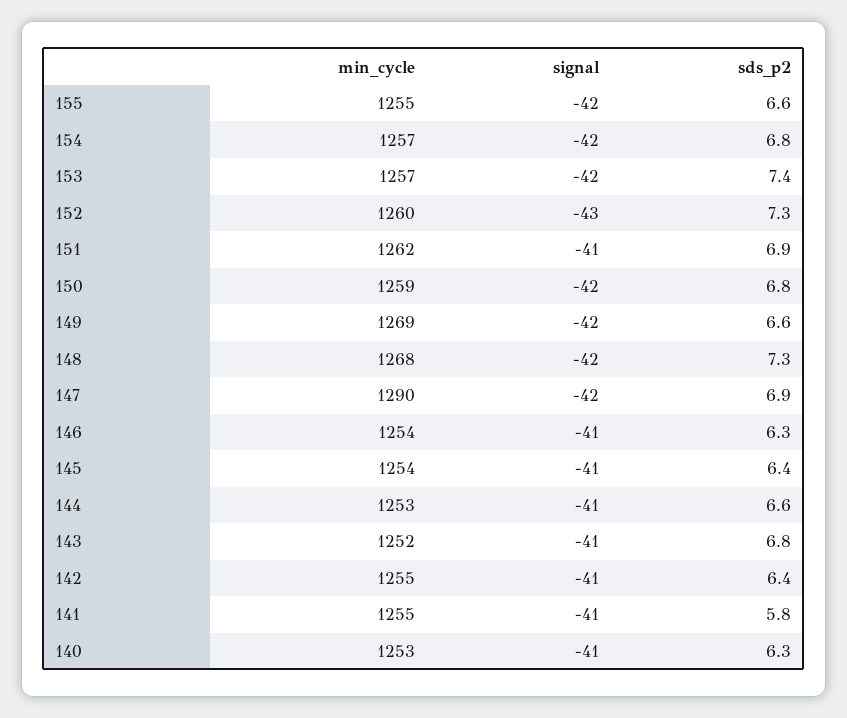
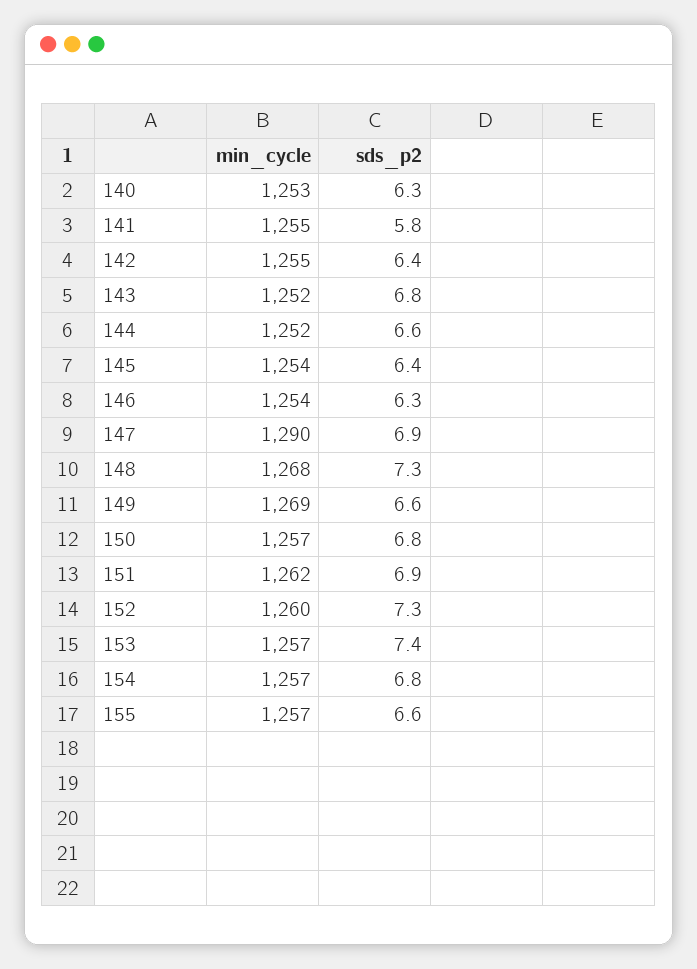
  {
    "min_cycle": {
-     "155": 1255,
+     "155": 1257,
      "154": 1257,
      "153": 1257,
      "152": 1260,
      "151": 1262,
-     "150": 1259,
+     "150": 1257,
      "149": 1269,
      "148": 1268,
      "147": 1290,
      "146": 1254,
      "145": 1254,
-     "144": 1253,
+     "144": 1252,
      "143": 1252,
      "142": 1255,
      "141": 1255,
      "140": 1253
    },
-   "signal": {
-     "155": -42,
-     "154": -42,
-     "153": -42,
-     "152": -43,
-     "151": -41,
-     "150": -42,
-     "149": -42,
-     "148": -42,
-     "147": -42,
-     "146": -41,
-     "145": -41,
-     "144": -41,
-     "143": -41,
-     "142": -41,
-     "141": -41,
-     "140": -41
-   },
    "sds_p2": {
      "155": 6.6,
      "154": 6.8,
      "153": 7.4,
      "152": 7.3,
      "151": 6.9,
      "150": 6.8,
      "149": 6.6,
      "148": 7.3,
      "147": 6.9,
      "146": 6.3,
      "145": 6.4,
      "144": 6.6,
      "143": 6.8,
      "142": 6.4,
      "141": 5.8,
      "140": 6.3
    }
  }

